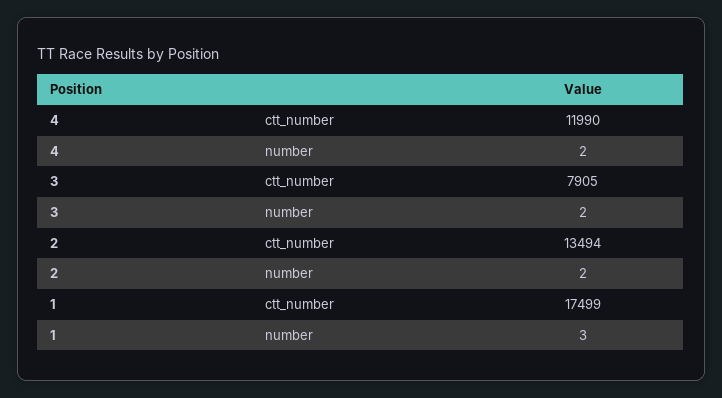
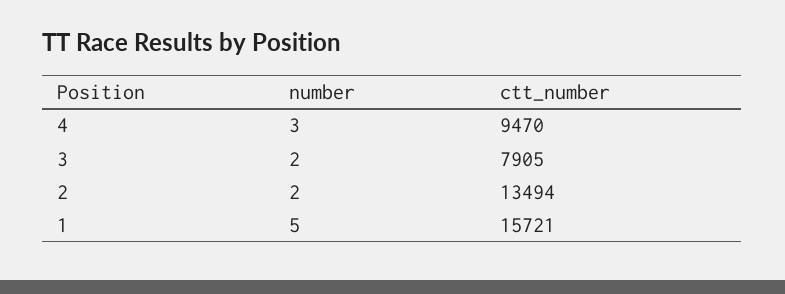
  {
    "4": {
-     "ctt_number": 11990,
+     "ctt_number": 9470,
-     "number": 2
+     "number": 3
    },
    "3": {
      "ctt_number": 7905,
      "number": 2
    },
    "2": {
      "ctt_number": 13494,
      "number": 2
    },
    "1": {
-     "ctt_number": 17499,
+     "ctt_number": 15721,
-     "number": 3
+     "number": 5
    }
  }

